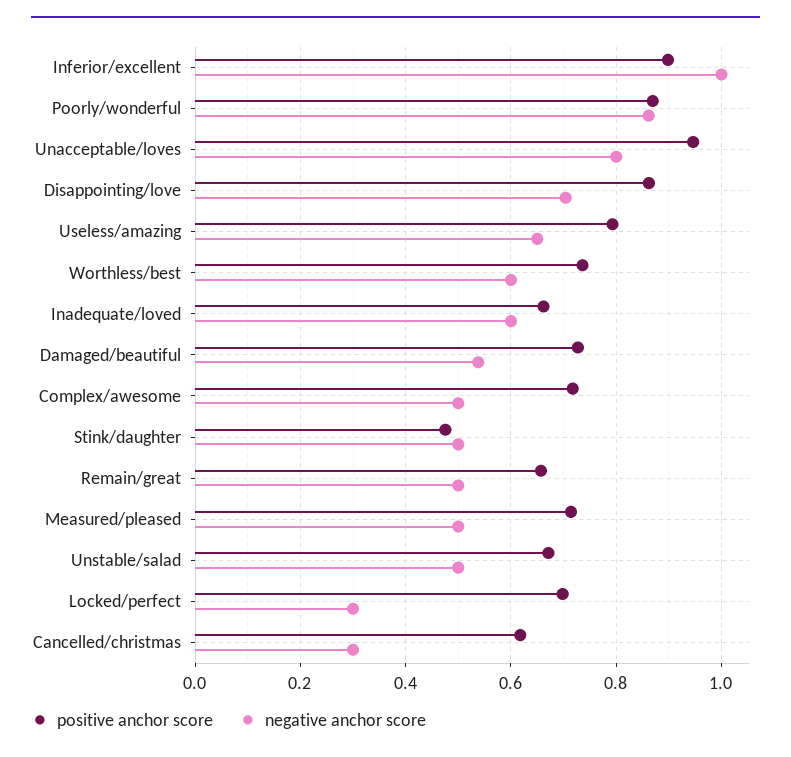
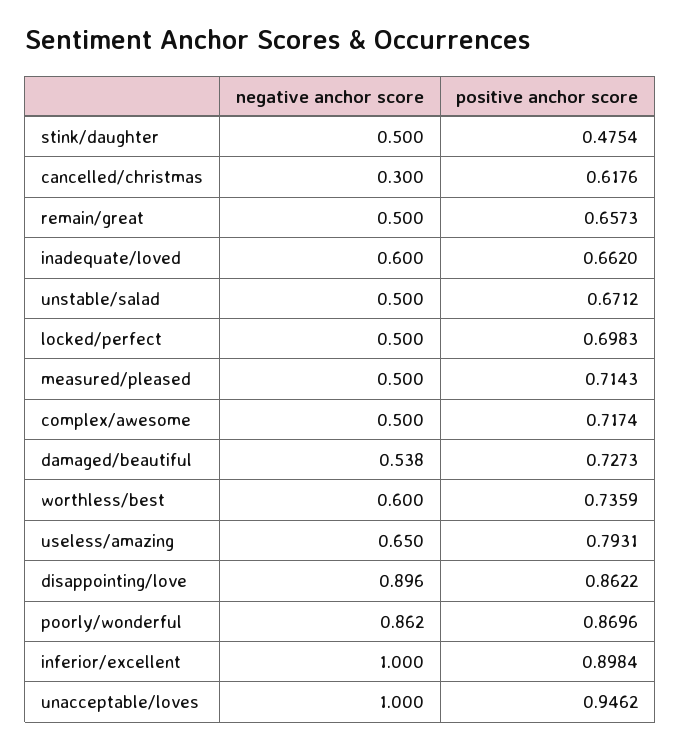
  {
    "positive anchor score": {
      "Inferior/excellent": 0.8984,
      "Poorly/wonderful": 0.8696,
      "Unacceptable/loves": 0.9462,
      "Disappointing/love": 0.8622,
      "Useless/amazing": 0.7931,
      "Worthless/best": 0.7359,
      "Inadequate/loved": 0.662,
      "Damaged/beautiful": 0.7273,
      "Complex/awesome": 0.7174,
      "Stink/daughter": 0.4754,
      "Remain/great": 0.6573,
      "Measured/pleased": 0.7143,
      "Unstable/salad": 0.6712,
      "Locked/perfect": 0.6983,
      "Cancelled/christmas": 0.6176
    },
    "negative anchor score": {
      "Inferior/excellent": 1,
      "Poorly/wonderful": 0.862,
-     "Unacceptable/loves": 0.8,
+     "Unacceptable/loves": 1,
-     "Disappointing/love": 0.7,
+     "Disappointing/love": 0.896,
      "Useless/amazing": 0.65,
      "Worthless/best": 0.6,
      "Inadequate/loved": 0.6,
      "Damaged/beautiful": 0.538,
      "Complex/awesome": 0.5,
      "Stink/daughter": 0.5,
      "Remain/great": 0.5,
      "Measured/pleased": 0.5,
      "Unstable/salad": 0.5,
-     "Locked/perfect": 0.3,
+     "Locked/perfect": 0.5,
      "Cancelled/christmas": 0.3
    }
  }

